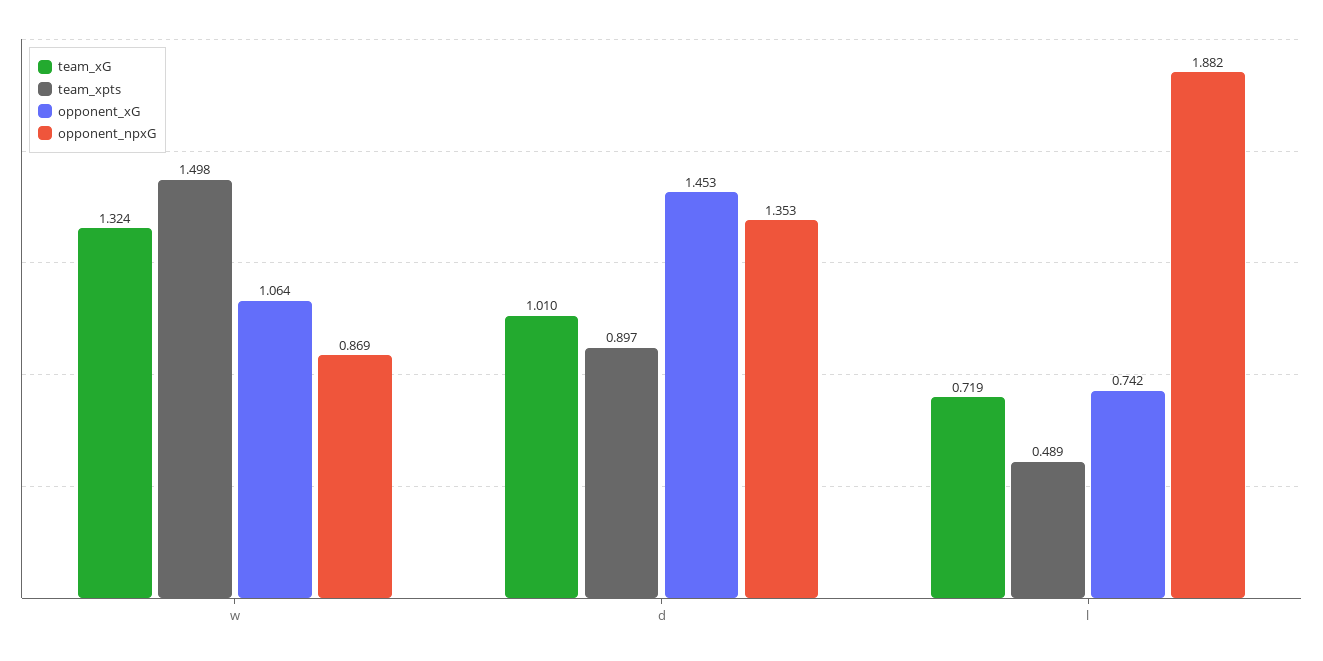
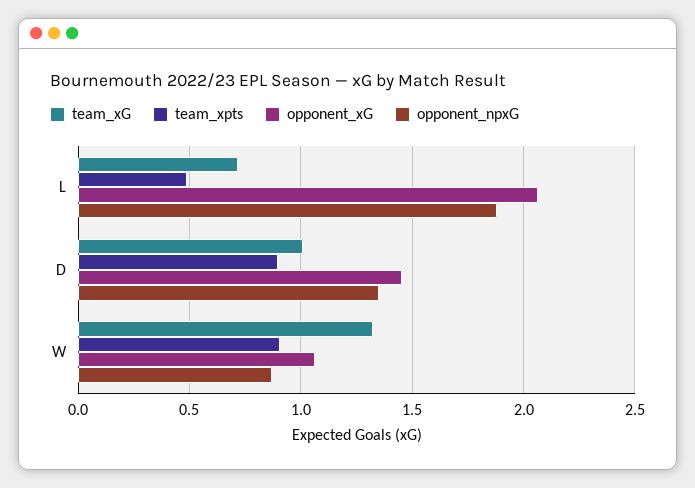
  {
    "team_xG": {
      "w": 1.324,
      "d": 1.01,
      "l": 0.719
    },
    "team_xpts": {
-     "w": 1.498,
+     "w": 0.9,
      "d": 0.897,
      "l": 0.489
    },
    "opponent_xG": {
      "w": 1.064,
      "d": 1.453,
-     "l": 0.742
+     "l": 2.05
    },
    "opponent_npxG": {
      "w": 0.869,
      "d": 1.353,
      "l": 1.882
    }
  }

